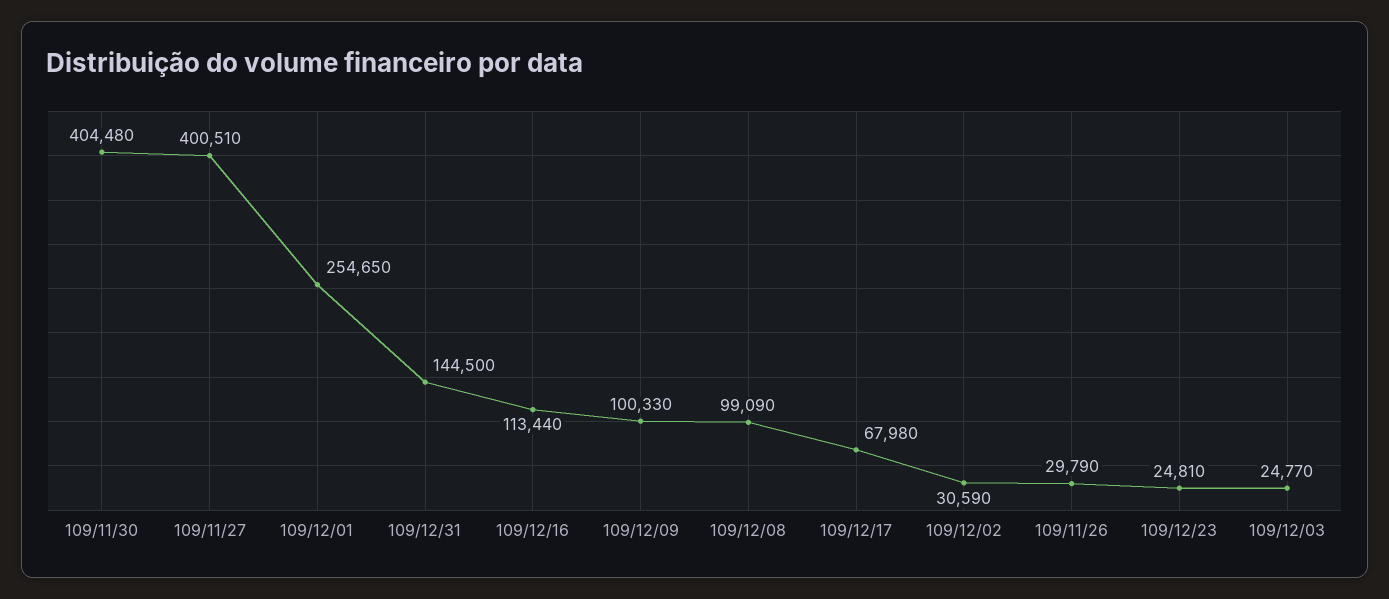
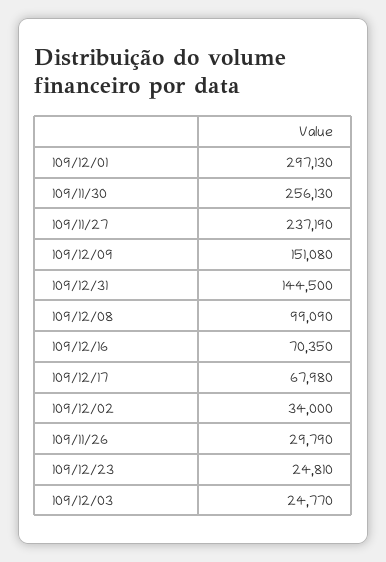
  {
-   "109/11/30": 404480,
+   "109/11/30": 256130,
-   "109/11/27": 400510,
+   "109/11/27": 237190,
-   "109/12/01": 254650,
+   "109/12/01": 297130,
    "109/12/31": 144500,
-   "109/12/16": 113440,
+   "109/12/16": 70350,
-   "109/12/09": 100330,
+   "109/12/09": 151080,
    "109/12/08": 99090,
    "109/12/17": 67980,
-   "109/12/02": 30590,
+   "109/12/02": 34000,
    "109/11/26": 29790,
    "109/12/23": 24810,
    "109/12/03": 24770
  }

